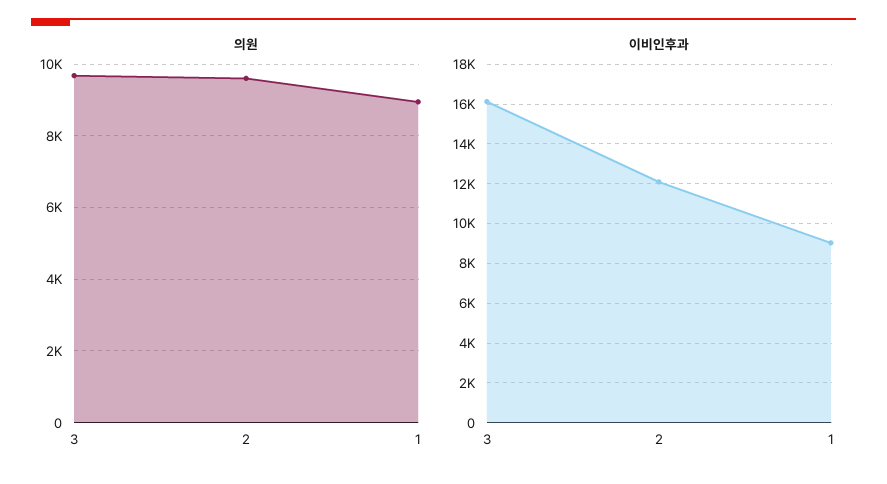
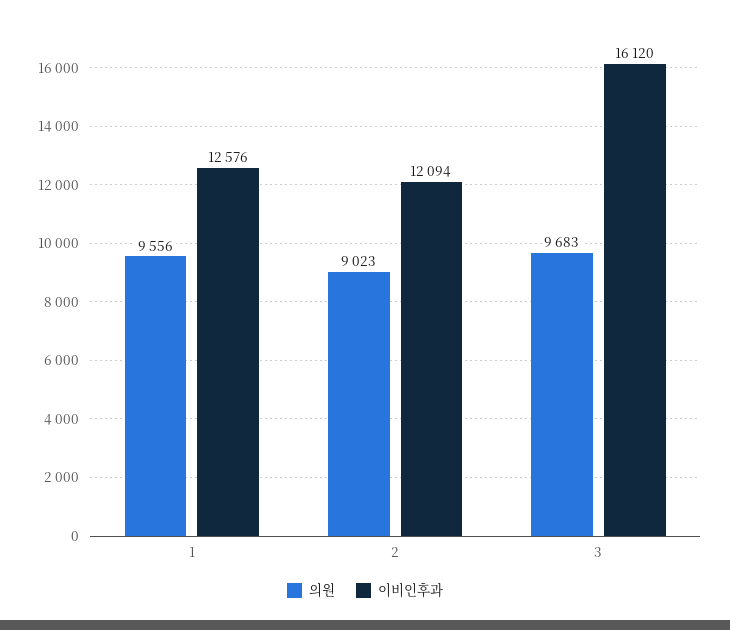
  {
    "의원": {
      "3": 9683,
-     "2": 9600,
+     "2": 9023,
-     "1": 9000
+     "1": 9556
    },
    "이비인후과": {
      "3": 16120,
      "2": 12094,
-     "1": 9000
+     "1": 12576
    }
  }

